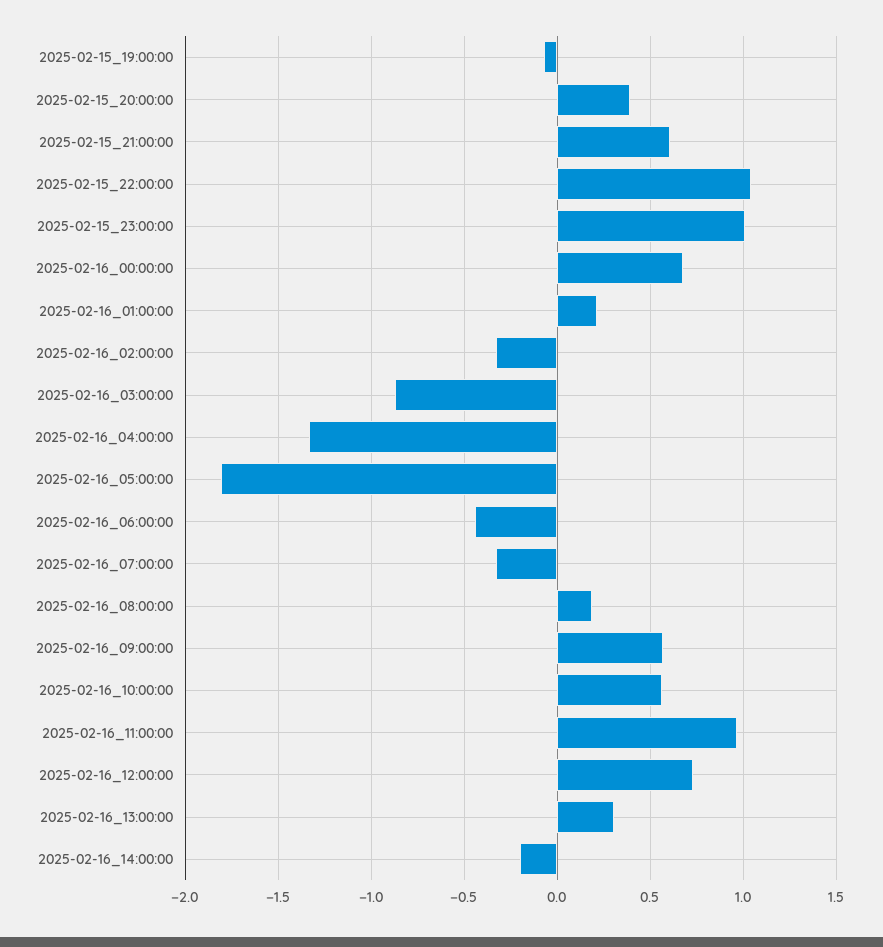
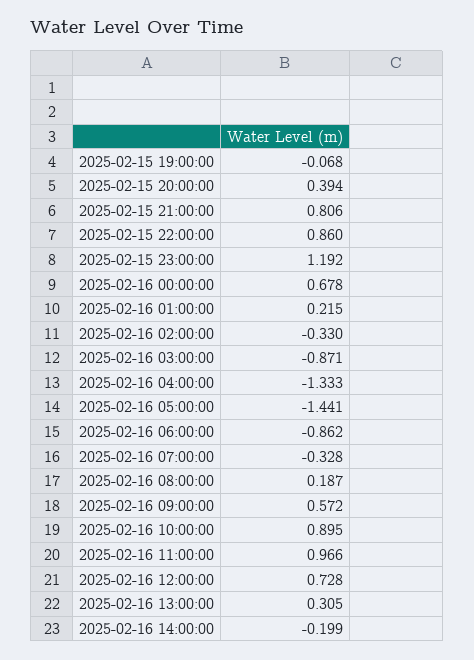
  {
    "2025-02-15_19:00:00": -0.068,
    "2025-02-15_20:00:00": 0.394,
-   "2025-02-15_21:00:00": 0.6,
+   "2025-02-15_21:00:00": 0.806,
-   "2025-02-15_22:00:00": 1.05,
+   "2025-02-15_22:00:00": 0.86,
-   "2025-02-15_23:00:00": 1,
+   "2025-02-15_23:00:00": 1.192,
    "2025-02-16_00:00:00": 0.678,
    "2025-02-16_01:00:00": 0.215,
    "2025-02-16_02:00:00": -0.33,
    "2025-02-16_03:00:00": -0.871,
    "2025-02-16_04:00:00": -1.333,
-   "2025-02-16_05:00:00": -1.8,
+   "2025-02-16_05:00:00": -1.441,
-   "2025-02-16_06:00:00": -0.45,
+   "2025-02-16_06:00:00": -0.862,
    "2025-02-16_07:00:00": -0.328,
    "2025-02-16_08:00:00": 0.187,
    "2025-02-16_09:00:00": 0.572,
-   "2025-02-16_10:00:00": 0.55,
+   "2025-02-16_10:00:00": 0.895,
    "2025-02-16_11:00:00": 0.966,
    "2025-02-16_12:00:00": 0.728,
    "2025-02-16_13:00:00": 0.305,
    "2025-02-16_14:00:00": -0.199
  }

